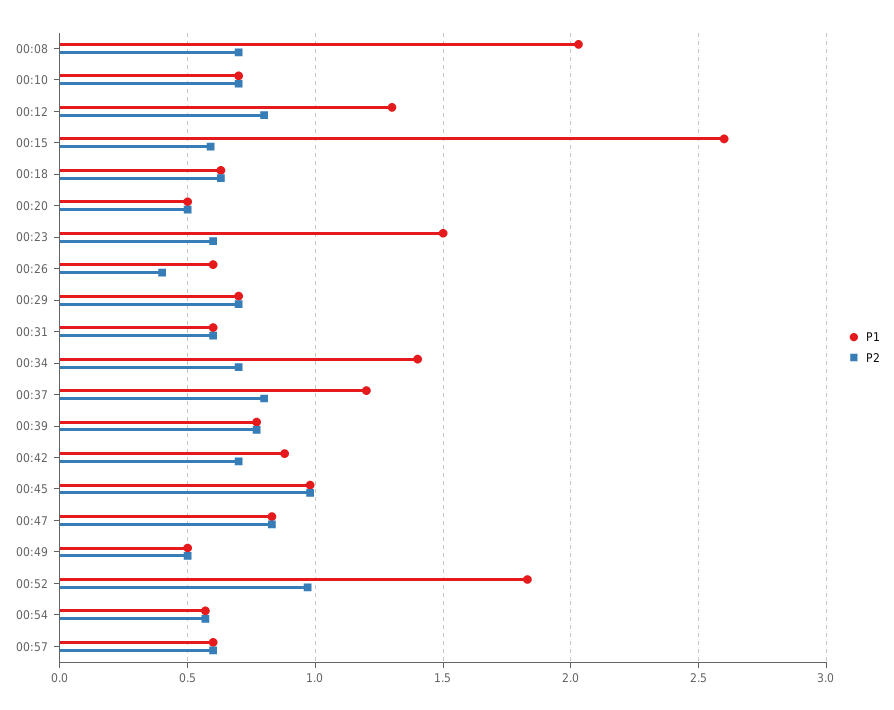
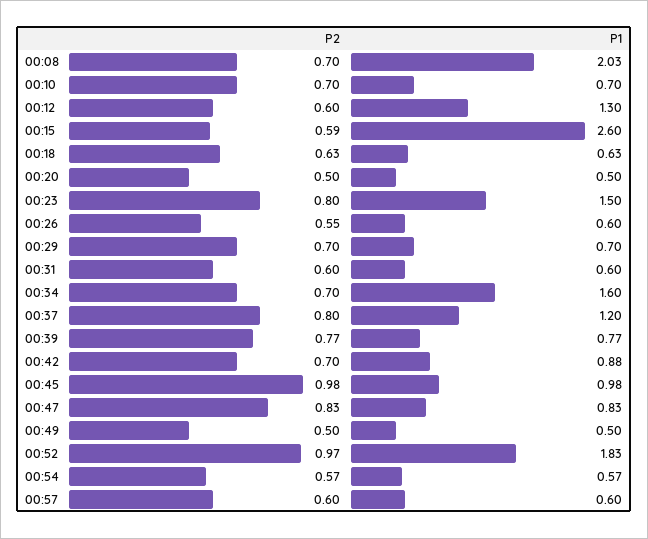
  {
    "P1": {
      "00:08": 2.03,
      "00:10": 0.7,
      "00:12": 1.3,
      "00:15": 2.6,
      "00:18": 0.63,
      "00:20": 0.5,
      "00:23": 1.5,
      "00:26": 0.6,
      "00:29": 0.7,
      "00:31": 0.6,
-     "00:34": 1.4,
+     "00:34": 1.6,
      "00:37": 1.2,
      "00:39": 0.77,
      "00:42": 0.88,
      "00:45": 0.98,
      "00:47": 0.83,
      "00:49": 0.5,
      "00:52": 1.83,
      "00:54": 0.57,
      "00:57": 0.6
    },
    "P2": {
      "00:08": 0.7,
      "00:10": 0.7,
-     "00:12": 0.8,
+     "00:12": 0.6,
      "00:15": 0.59,
      "00:18": 0.63,
      "00:20": 0.5,
-     "00:23": 0.6,
+     "00:23": 0.8,
-     "00:26": 0.4,
+     "00:26": 0.55,
      "00:29": 0.7,
      "00:31": 0.6,
      "00:34": 0.7,
      "00:37": 0.8,
      "00:39": 0.77,
      "00:42": 0.7,
      "00:45": 0.98,
      "00:47": 0.83,
      "00:49": 0.5,
      "00:52": 0.97,
      "00:54": 0.57,
      "00:57": 0.6
    }
  }

